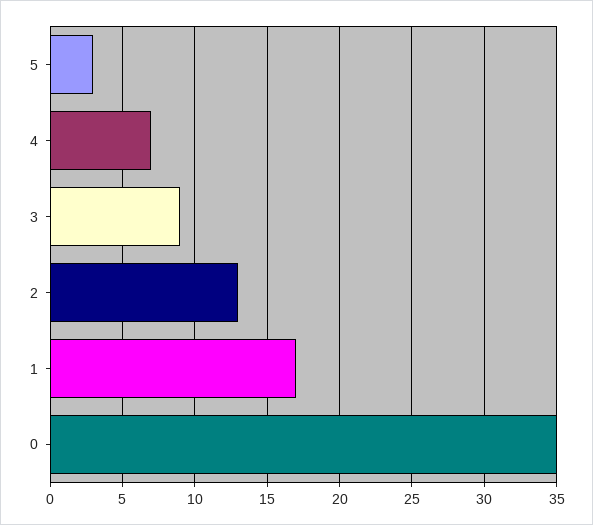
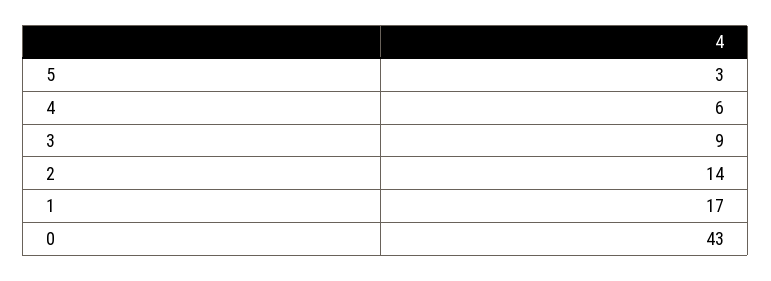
  {
    "5": 3,
-   "4": 7,
+   "4": 6,
    "3": 9,
-   "2": 13,
+   "2": 14,
    "1": 17,
-   "0": 35
+   "0": 43
  }

